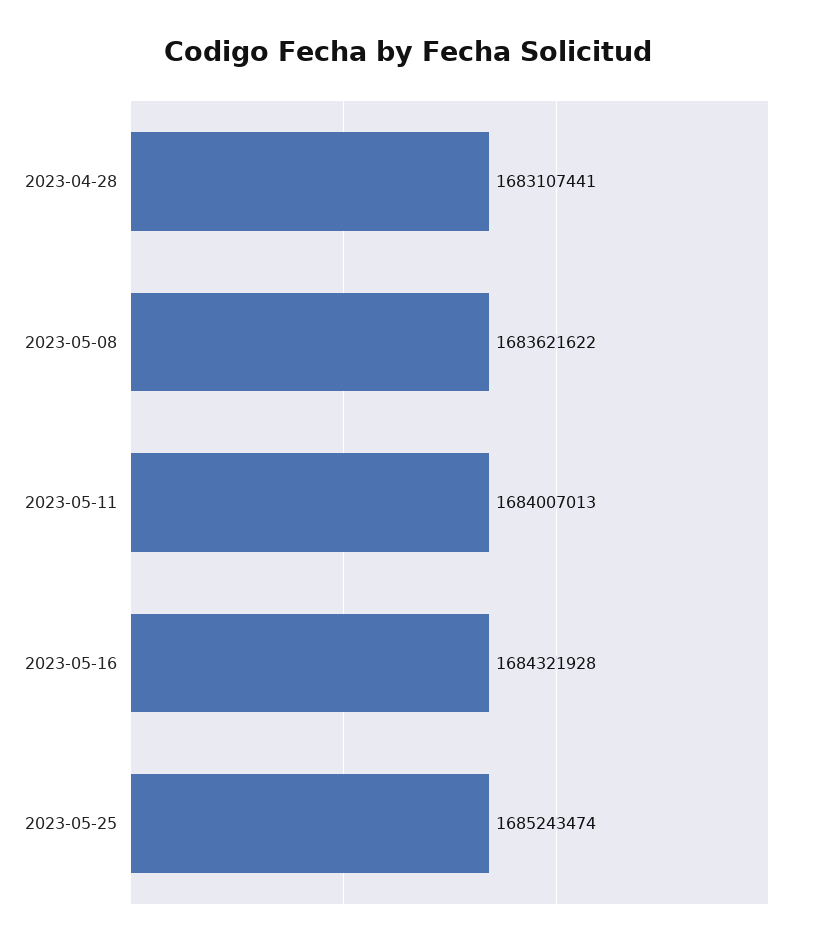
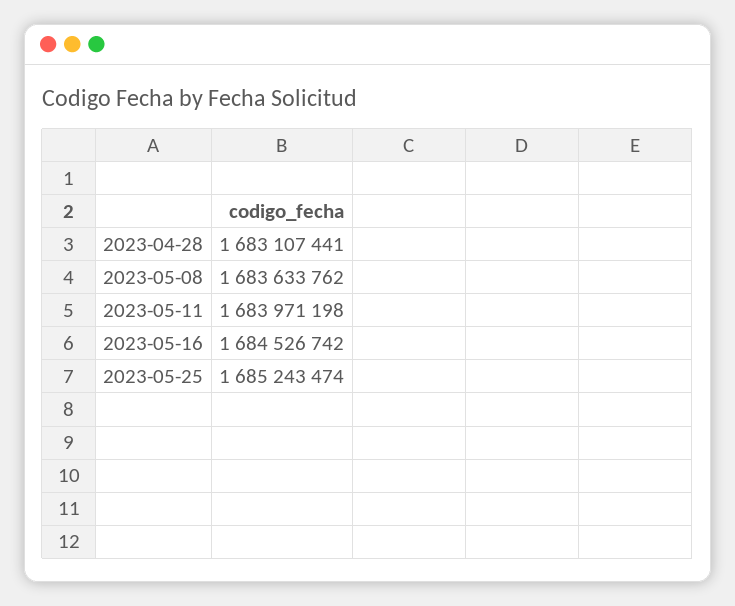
  {
    "2023-04-28": 1683107441,
-   "2023-05-08": 1683621622,
+   "2023-05-08": 1683633762,
-   "2023-05-11": 1684007013,
+   "2023-05-11": 1683971198,
-   "2023-05-16": 1684321928,
+   "2023-05-16": 1684526742,
    "2023-05-25": 1685243474
  }

